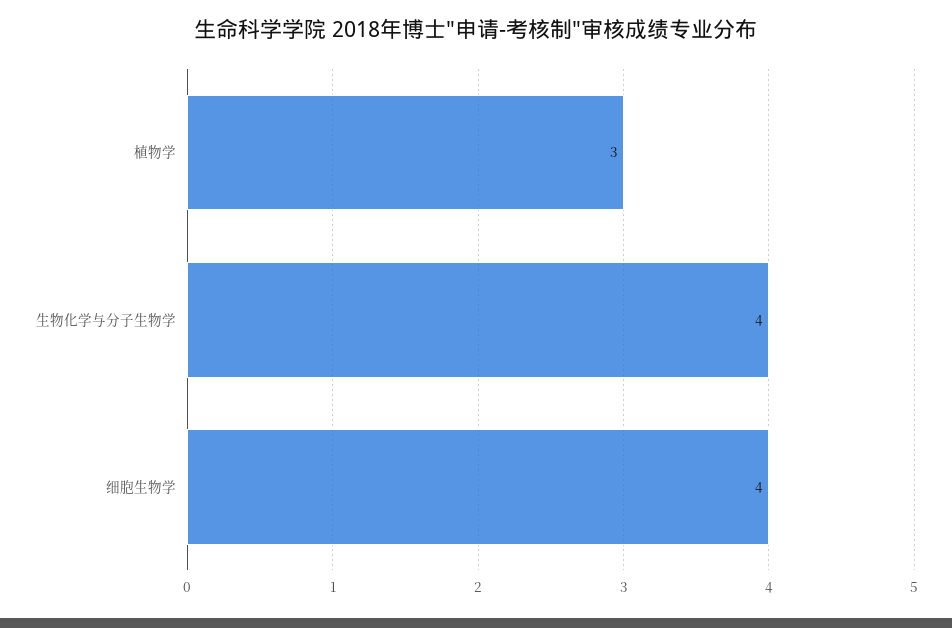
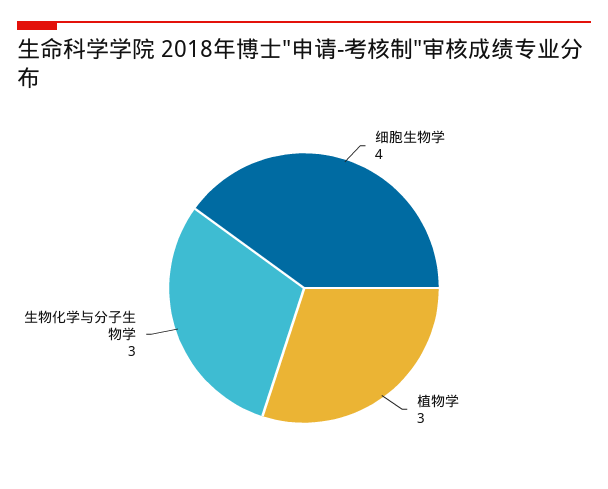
  {
    "植物学": 3,
-   "生物化学与分子生物学": 4,
+   "生物化学与分子生物学": 3,
    "细胞生物学": 4
  }

